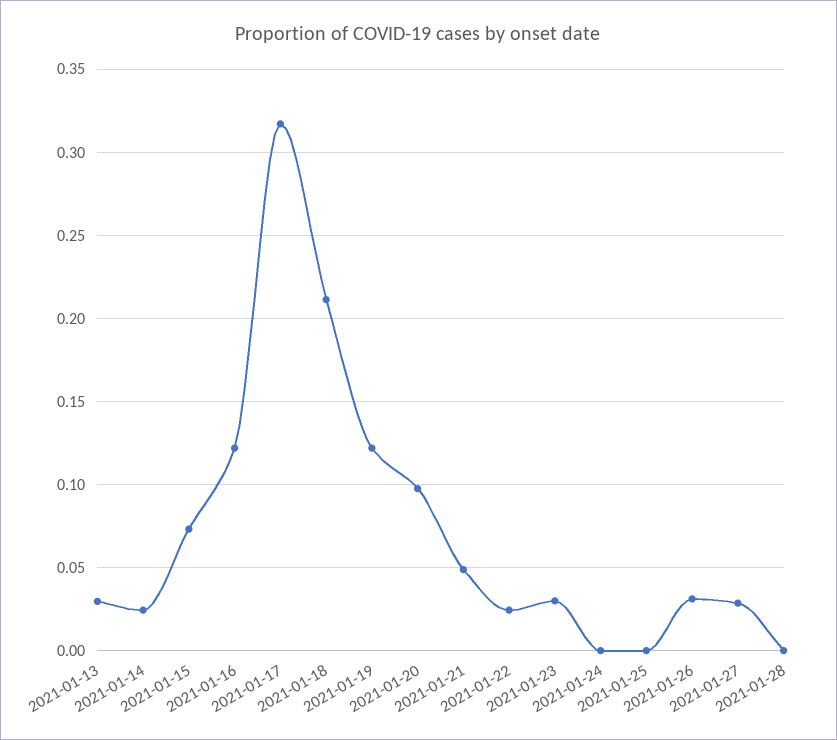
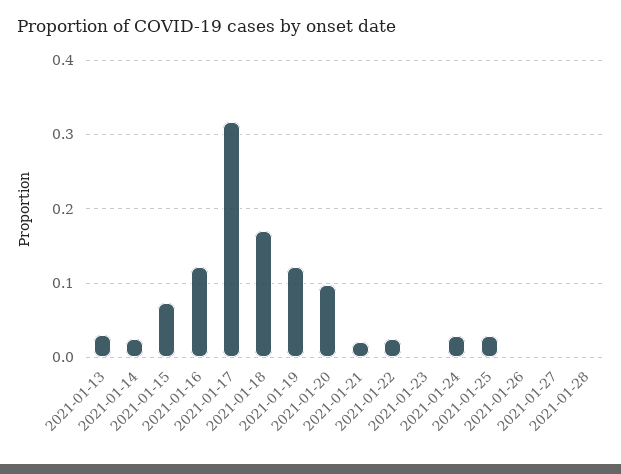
  {
    "2021-01-13": 0.03,
    "2021-01-14": 0.025,
    "2021-01-15": 0.075,
    "2021-01-16": 0.12,
    "2021-01-17": 0.315,
-   "2021-01-18": 0.21,
+   "2021-01-18": 0.17,
    "2021-01-19": 0.12,
    "2021-01-20": 0.1,
-   "2021-01-21": 0.05,
+   "2021-01-21": 0.02,
    "2021-01-22": 0.025,
-   "2021-01-23": 0.03,
+   "2021-01-23": 0,
-   "2021-01-24": 0,
+   "2021-01-24": 0.03,
-   "2021-01-25": 0,
+   "2021-01-25": 0.03,
-   "2021-01-26": 0.03,
+   "2021-01-26": 0,
-   "2021-01-27": 0.03,
+   "2021-01-27": 0,
    "2021-01-28": 0
  }

